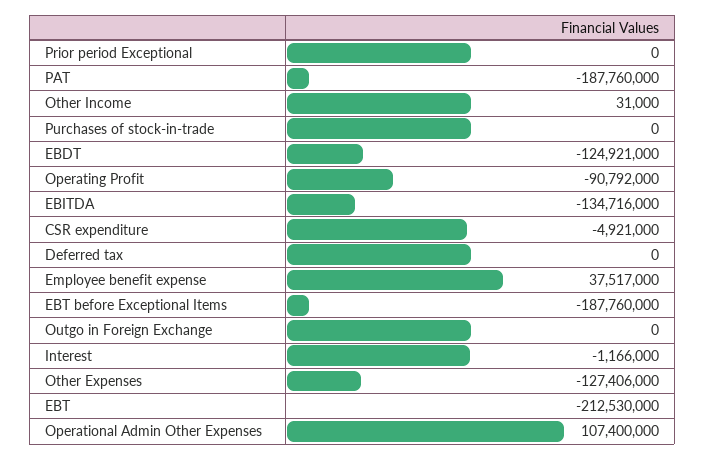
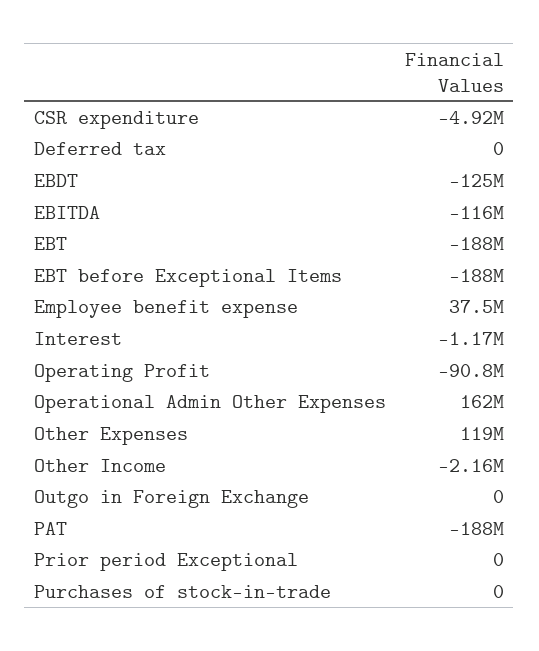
  {
    "Prior period Exceptional": 0,
    "PAT": -187760000,
-   "Other Income": 31000,
+   "Other Income": -2160000,
    "Purchases of stock-in-trade": 0,
    "EBDT": -124921000,
    "Operating Profit": -90792000,
-   "EBITDA": -134716000,
+   "EBITDA": -116000000,
    "CSR expenditure": -4921000,
    "Deferred tax": 0,
    "Employee benefit expense": 37517000,
    "EBT before Exceptional Items": -187760000,
    "Outgo in Foreign Exchange": 0,
    "Interest": -1166000,
-   "Other Expenses": -127406000,
+   "Other Expenses": 119000000,
-   "EBT": -212530000,
+   "EBT": -188000000,
-   "Operational Admin Other Expenses": 107400000
+   "Operational Admin Other Expenses": 162000000
  }

